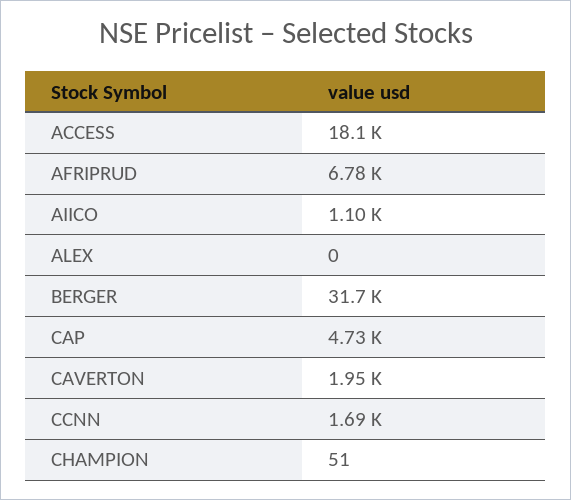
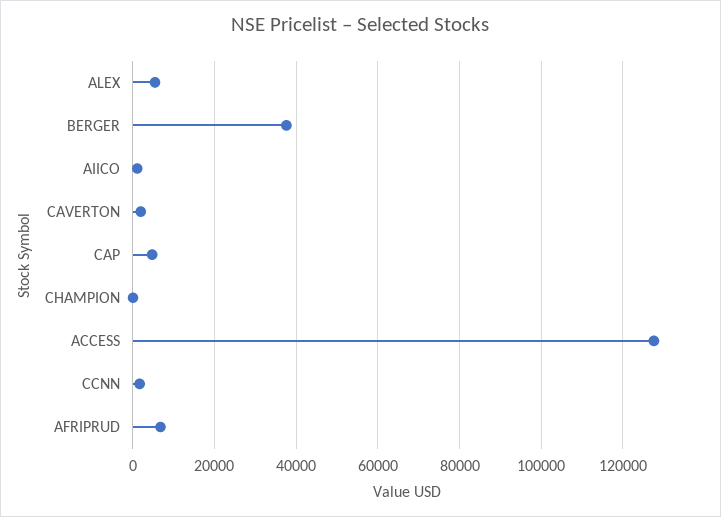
  {
-   "ACCESS": 18100,
+   "ACCESS": 128000,
    "AFRIPRUD": 6780,
    "AIICO": 1100,
-   "ALEX": 0,
+   "ALEX": 6000,
-   "BERGER": 31700,
+   "BERGER": 38000,
    "CAP": 4730,
    "CAVERTON": 1950,
    "CCNN": 1690,
    "CHAMPION": 51
  }

